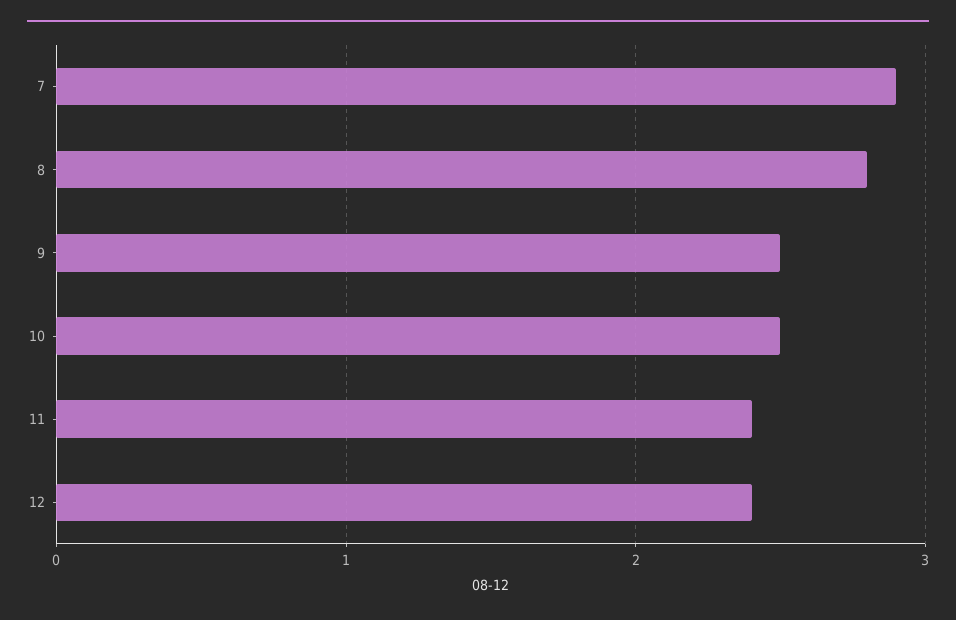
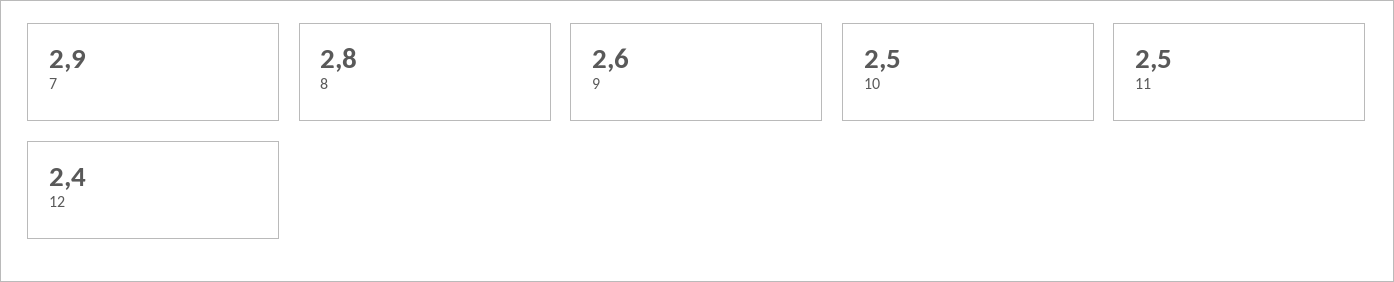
  {
    "7": 2.9,
    "8": 2.8,
-   "9": 2.5,
+   "9": 2.6,
    "10": 2.5,
-   "11": 2.4,
+   "11": 2.5,
    "12": 2.4
  }

